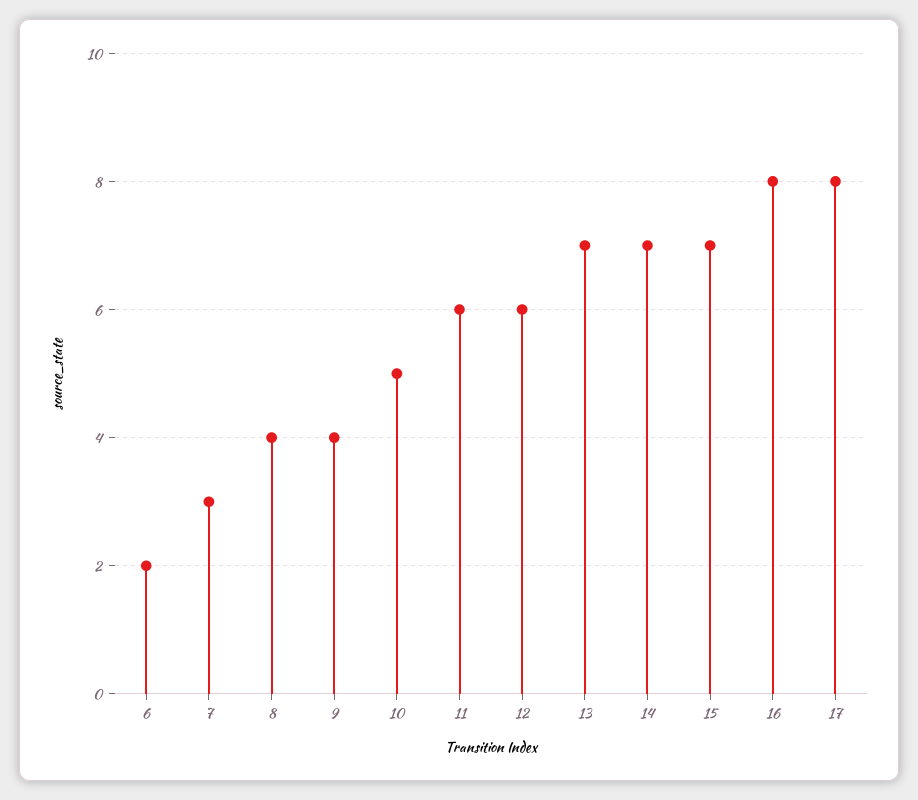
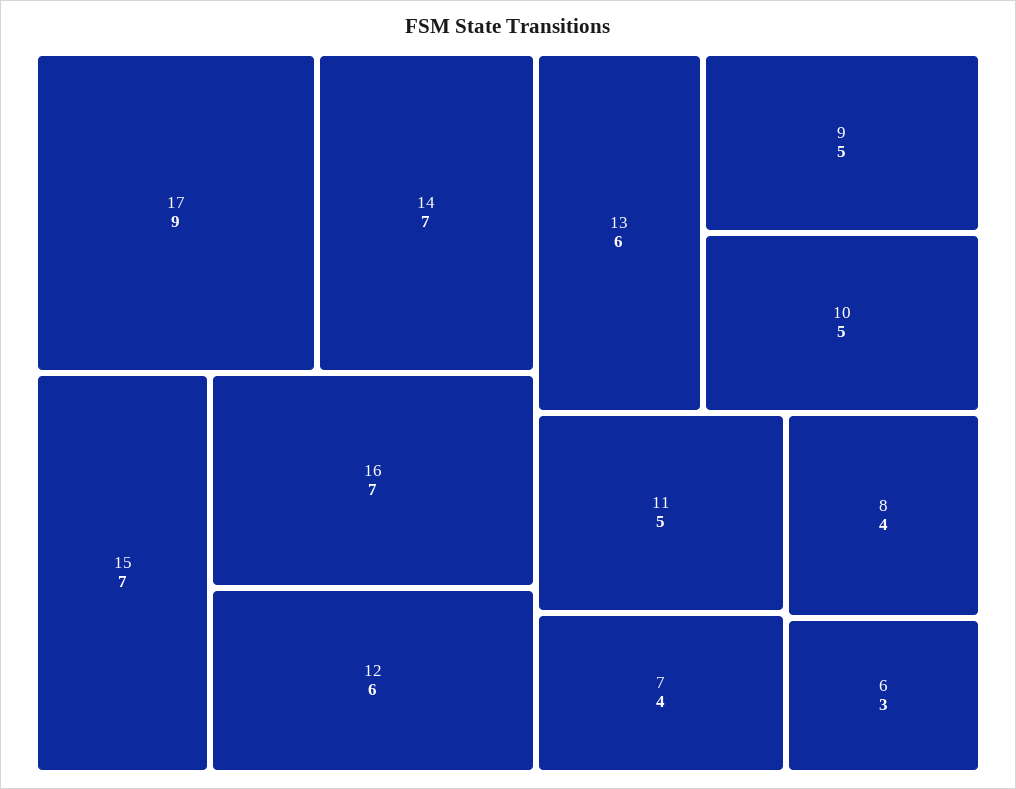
  {
-   "6": 2,
+   "6": 3,
-   "7": 3,
+   "7": 4,
    "8": 4,
-   "9": 4,
+   "9": 5,
    "10": 5,
-   "11": 6,
+   "11": 5,
    "12": 6,
-   "13": 7,
+   "13": 6,
    "14": 7,
    "15": 7,
-   "16": 8,
+   "16": 7,
-   "17": 8
+   "17": 9
  }

